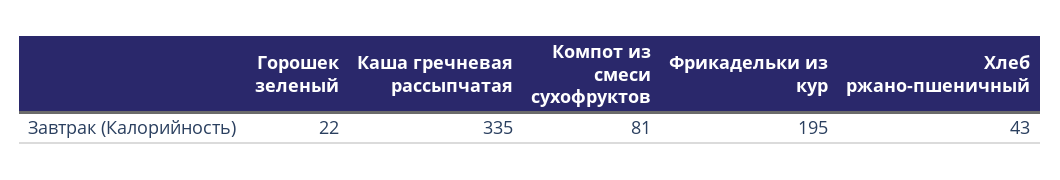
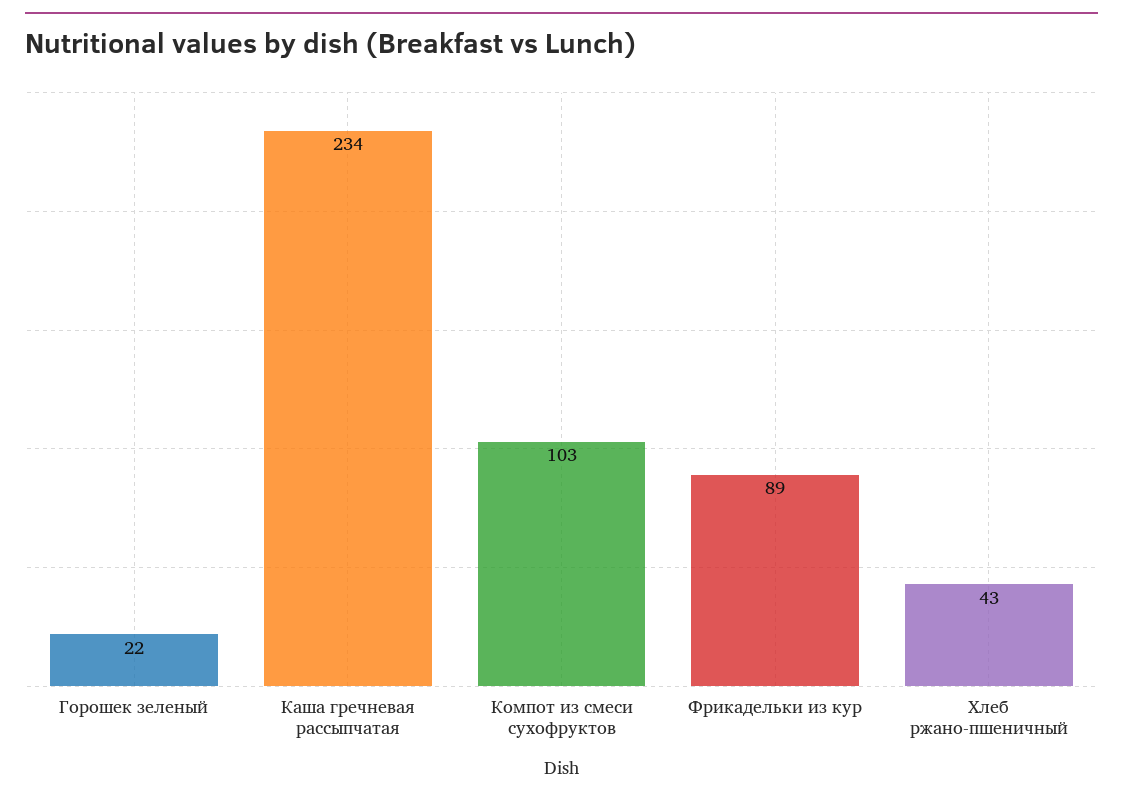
  {
    "Горошек зеленый": 22,
-   "Каша гречневая рассыпчатая": 335,
+   "Каша гречневая рассыпчатая": 234,
-   "Компот из смеси сухофруктов": 81,
+   "Компот из смеси сухофруктов": 103,
-   "Фрикадельки из кур": 195,
+   "Фрикадельки из кур": 89,
    "Хлеб ржано-пшеничный": 43
  }

